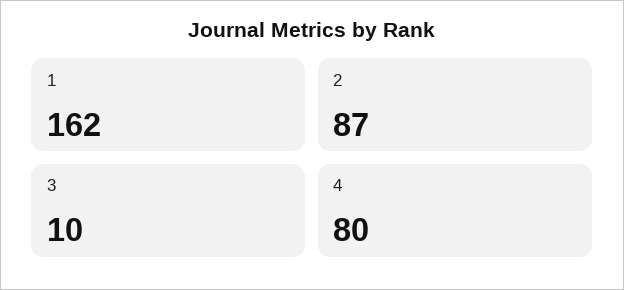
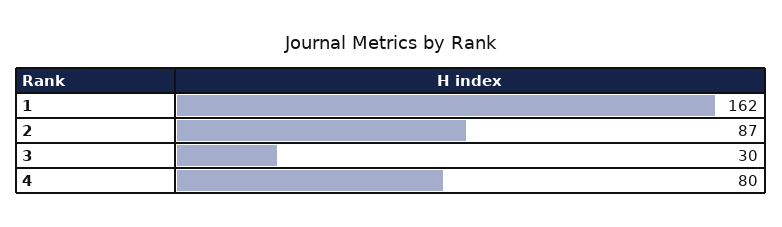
  {
    "1": 162,
    "2": 87,
-   "3": 10,
+   "3": 30,
    "4": 80
  }

